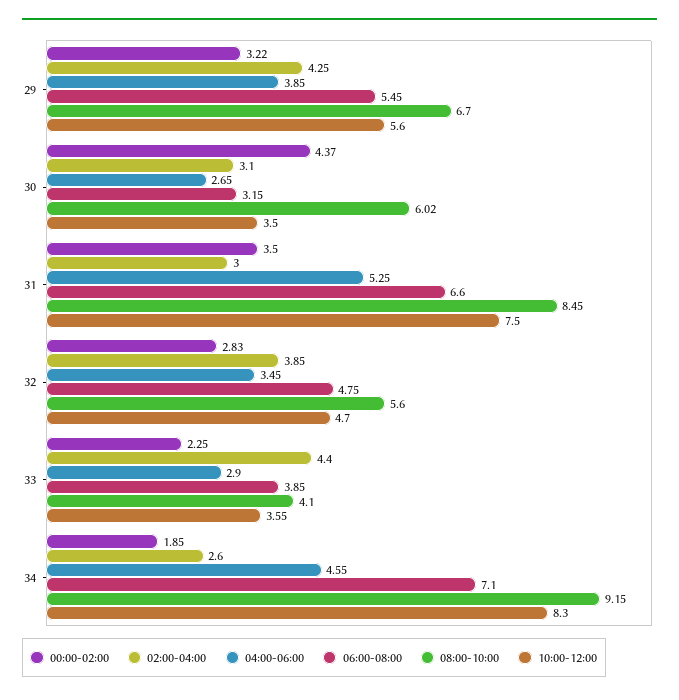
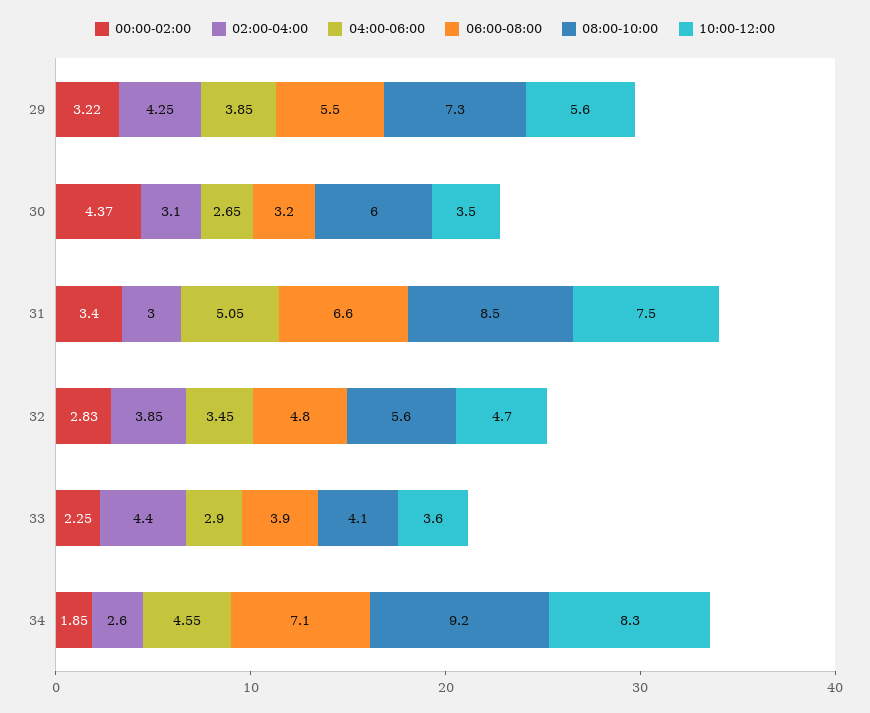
  {
    "00:00-02:00": {
      "29": 3.22,
      "30": 4.37,
-     "31": 3.5,
+     "31": 3.4,
      "32": 2.83,
      "33": 2.25,
      "34": 1.85
    },
    "02:00-04:00": {
      "29": 4.25,
      "30": 3.1,
      "31": 3,
      "32": 3.85,
      "33": 4.4,
      "34": 2.6
    },
    "04:00-06:00": {
      "29": 3.85,
      "30": 2.65,
-     "31": 5.25,
+     "31": 5.05,
      "32": 3.45,
      "33": 2.9,
      "34": 4.55
    },
    "06:00-08:00": {
      "29": 5.45,
      "30": 3.15,
      "31": 6.6,
      "32": 4.75,
      "33": 3.85,
      "34": 7.1
    },
    "08:00-10:00": {
-     "29": 6.7,
+     "29": 7.3,
      "30": 6.02,
      "31": 8.45,
      "32": 5.6,
      "33": 4.1,
      "34": 9.15
    },
    "10:00-12:00": {
      "29": 5.6,
      "30": 3.5,
      "31": 7.5,
      "32": 4.7,
      "33": 3.55,
      "34": 8.3
    }
  }

